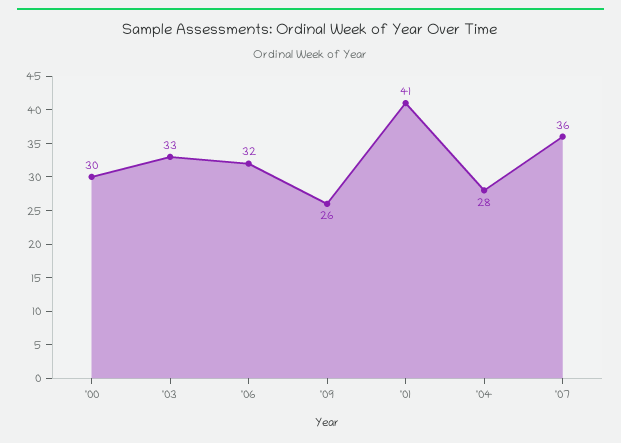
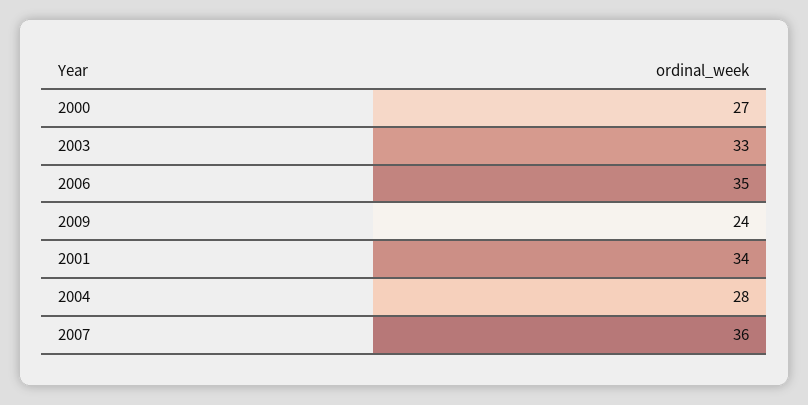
  {
-   "'00": 30,
+   "'00": 27,
    "'03": 33,
-   "'06": 32,
+   "'06": 35,
-   "'09": 26,
+   "'09": 24,
-   "'01": 41,
+   "'01": 34,
    "'04": 28,
    "'07": 36
  }

